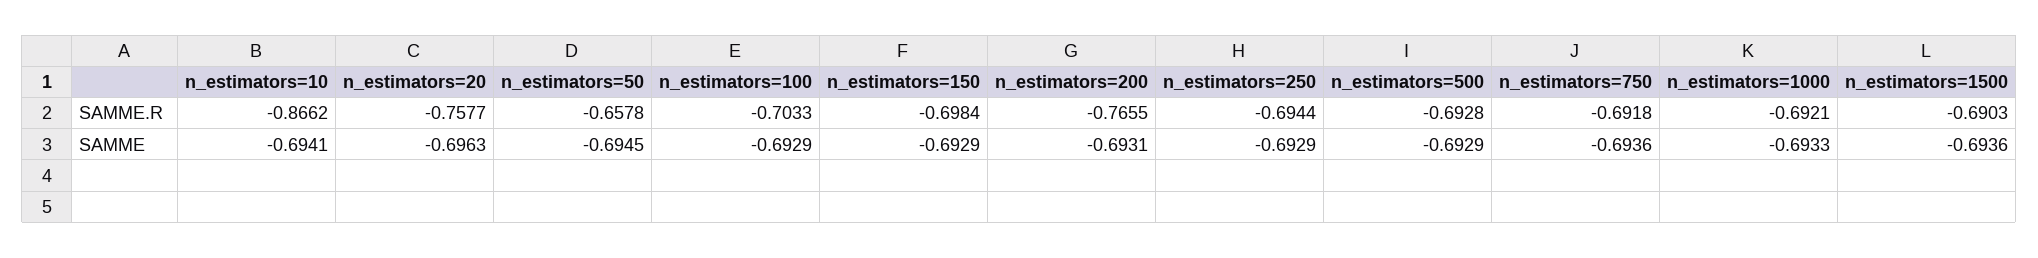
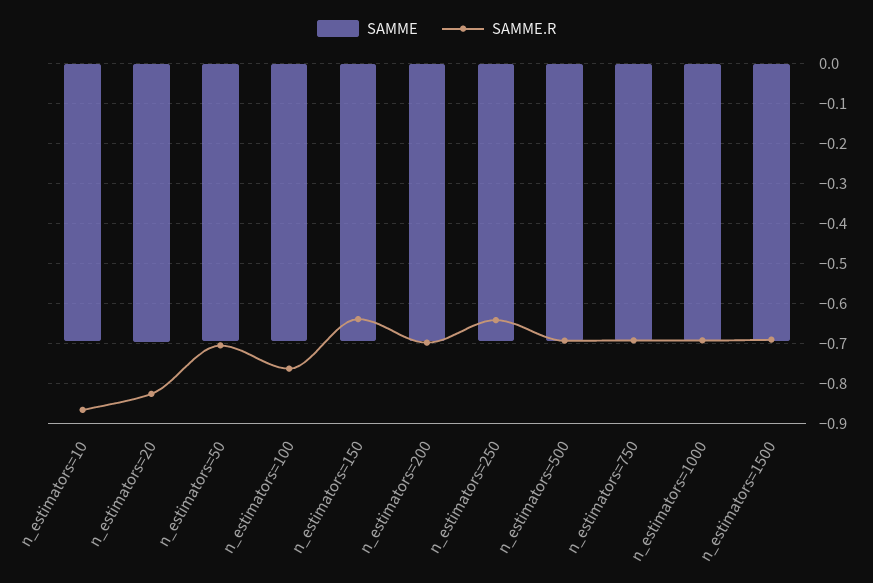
  {
    "SAMME.R": {
      "n_estimators=10": -0.8662,
-     "n_estimators=20": -0.7577,
+     "n_estimators=20": -0.82,
-     "n_estimators=50": -0.6578,
+     "n_estimators=50": -0.7,
-     "n_estimators=100": -0.7033,
+     "n_estimators=100": -0.76,
-     "n_estimators=150": -0.6984,
+     "n_estimators=150": -0.64,
-     "n_estimators=200": -0.7655,
+     "n_estimators=200": -0.7,
-     "n_estimators=250": -0.6944,
+     "n_estimators=250": -0.64,
      "n_estimators=500": -0.6928,
      "n_estimators=750": -0.6918,
      "n_estimators=1000": -0.6921,
      "n_estimators=1500": -0.6903
    },
    "SAMME": {
      "n_estimators=10": -0.6941,
      "n_estimators=20": -0.6963,
      "n_estimators=50": -0.6945,
      "n_estimators=100": -0.6929,
      "n_estimators=150": -0.6929,
      "n_estimators=200": -0.6931,
      "n_estimators=250": -0.6929,
      "n_estimators=500": -0.6929,
      "n_estimators=750": -0.6936,
      "n_estimators=1000": -0.6933,
      "n_estimators=1500": -0.6936
    }
  }

